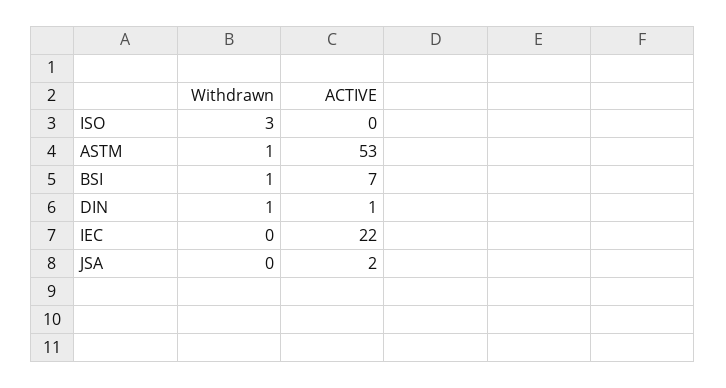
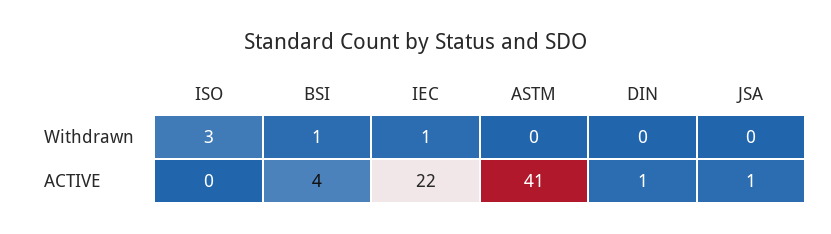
  {
    "Withdrawn": {
      "ISO": 3,
-     "ASTM": 1,
+     "ASTM": 0,
      "BSI": 1,
-     "DIN": 1,
+     "DIN": 0,
-     "IEC": 0,
+     "IEC": 1,
      "JSA": 0
    },
    "ACTIVE": {
      "ISO": 0,
-     "ASTM": 53,
+     "ASTM": 41,
-     "BSI": 7,
+     "BSI": 4,
      "DIN": 1,
      "IEC": 22,
-     "JSA": 2
+     "JSA": 1
    }
  }

